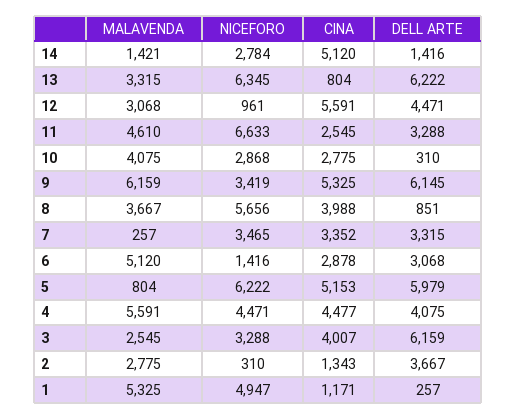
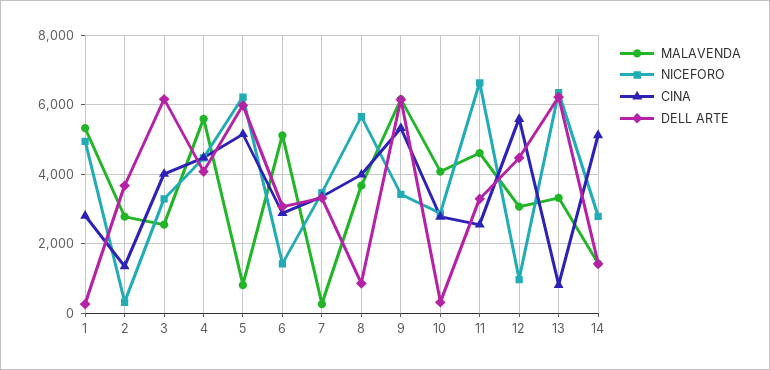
  {
    "MALAVENDA": {
      "14": 1421,
      "13": 3315,
      "12": 3068,
      "11": 4610,
      "10": 4075,
      "9": 6159,
      "8": 3667,
      "7": 257,
      "6": 5120,
      "5": 804,
      "4": 5591,
      "3": 2545,
      "2": 2775,
      "1": 5325
    },
    "NICEFORO": {
      "14": 2784,
      "13": 6345,
      "12": 961,
      "11": 6633,
      "10": 2868,
      "9": 3419,
      "8": 5656,
      "7": 3465,
      "6": 1416,
      "5": 6222,
      "4": 4471,
      "3": 3288,
      "2": 310,
      "1": 4947
    },
    "CINA": {
      "14": 5120,
      "13": 804,
      "12": 5591,
      "11": 2545,
      "10": 2775,
      "9": 5325,
      "8": 3988,
      "7": 3352,
      "6": 2878,
      "5": 5153,
      "4": 4477,
      "3": 4007,
      "2": 1343,
-     "1": 1171
+     "1": 2800
    },
    "DELL ARTE": {
      "14": 1416,
      "13": 6222,
      "12": 4471,
      "11": 3288,
      "10": 310,
      "9": 6145,
      "8": 851,
      "7": 3315,
      "6": 3068,
      "5": 5979,
      "4": 4075,
      "3": 6159,
      "2": 3667,
      "1": 257
    }
  }

